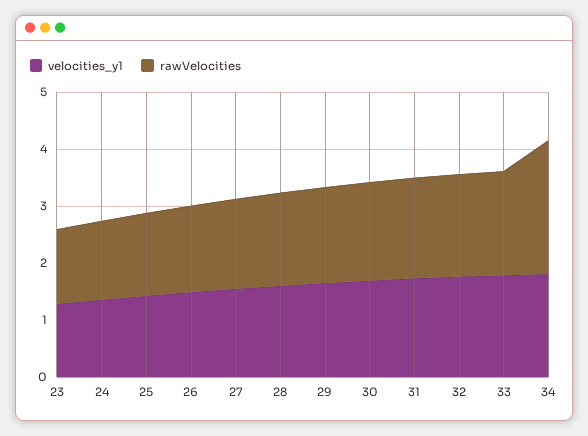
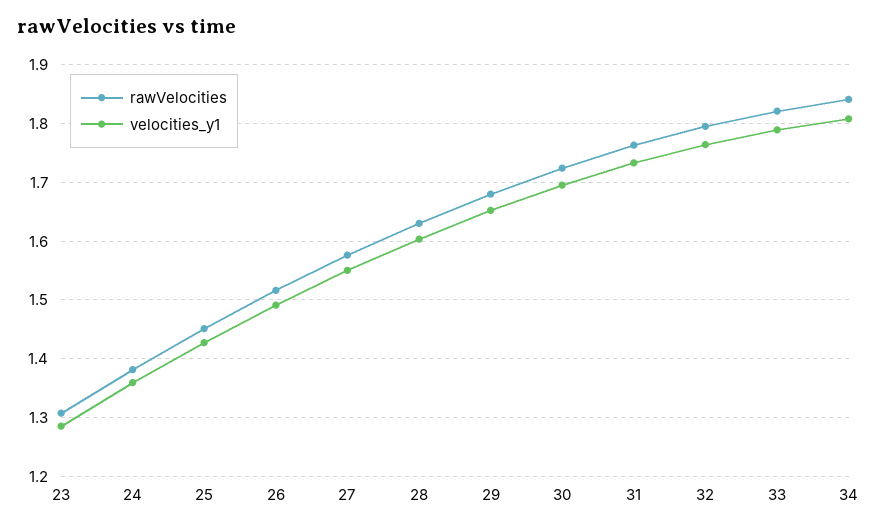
  {
    "velocities_y1": {
      "23": 1.28,
      "24": 1.36,
      "25": 1.42,
      "26": 1.5,
      "27": 1.56,
      "28": 1.6,
      "29": 1.66,
      "30": 1.7,
      "31": 1.74,
      "32": 1.76,
      "33": 1.78,
      "34": 1.8
    },
    "rawVelocities": {
      "23": 1.3,
      "24": 1.38,
      "25": 1.46,
      "26": 1.52,
      "27": 1.58,
      "28": 1.64,
      "29": 1.68,
      "30": 1.72,
      "31": 1.76,
      "32": 1.8,
      "33": 1.82,
-     "34": 2.4
+     "34": 1.84
    }
  }

